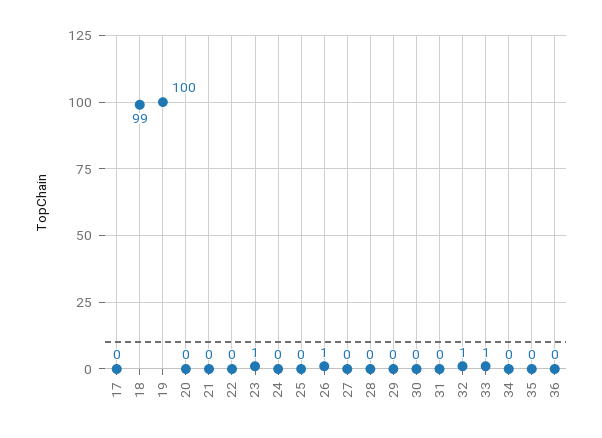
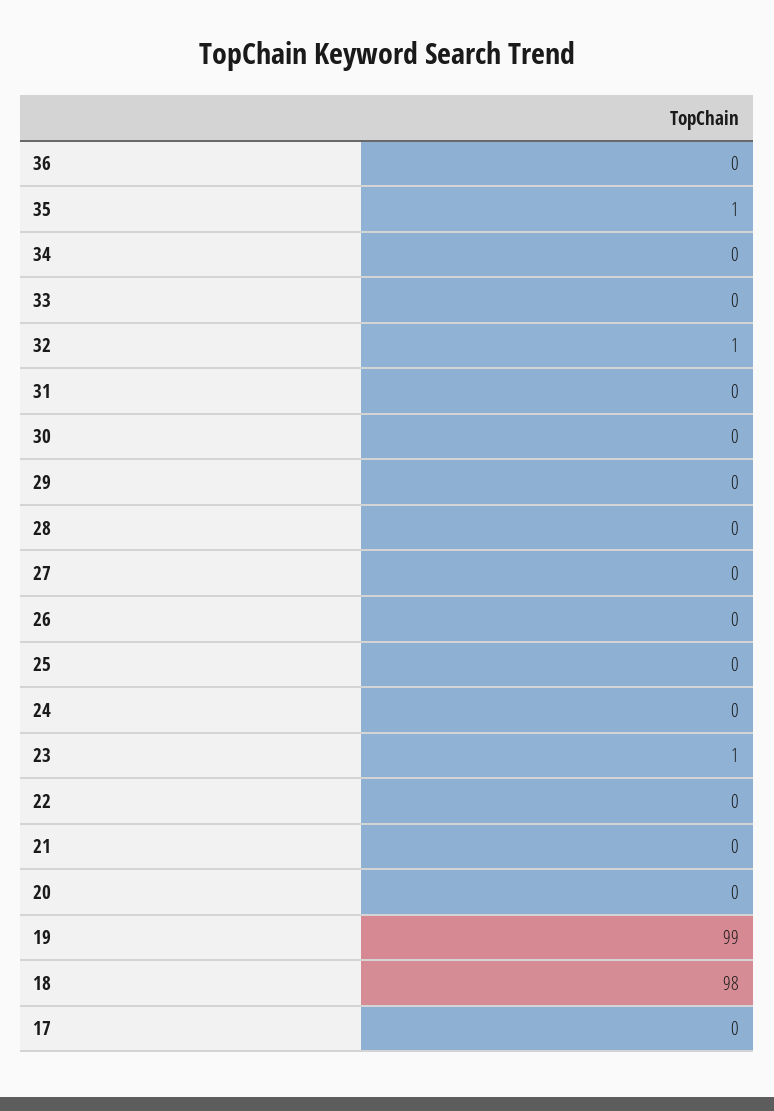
  {
    "17": 0,
-   "18": 99,
+   "18": 98,
-   "19": 100,
+   "19": 99,
    "20": 0,
    "21": 0,
    "22": 0,
    "23": 1,
    "24": 0,
    "25": 0,
-   "26": 1,
+   "26": 0,
    "27": 0,
    "28": 0,
    "29": 0,
    "30": 0,
    "31": 0,
    "32": 1,
-   "33": 1,
+   "33": 0,
    "34": 0,
-   "35": 0,
+   "35": 1,
    "36": 0
  }

